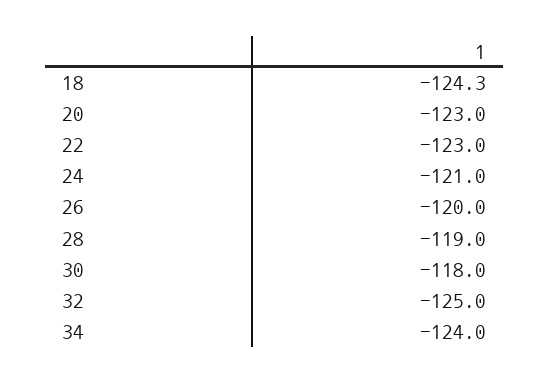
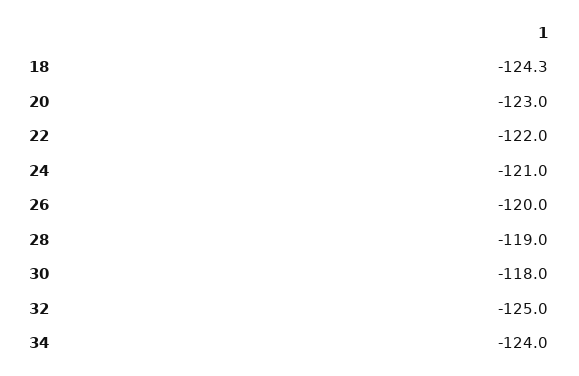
  {
    "18": -124.3,
    "20": -123,
-   "22": -123,
+   "22": -122,
    "24": -121,
    "26": -120,
    "28": -119,
    "30": -118,
    "32": -125,
    "34": -124
  }

